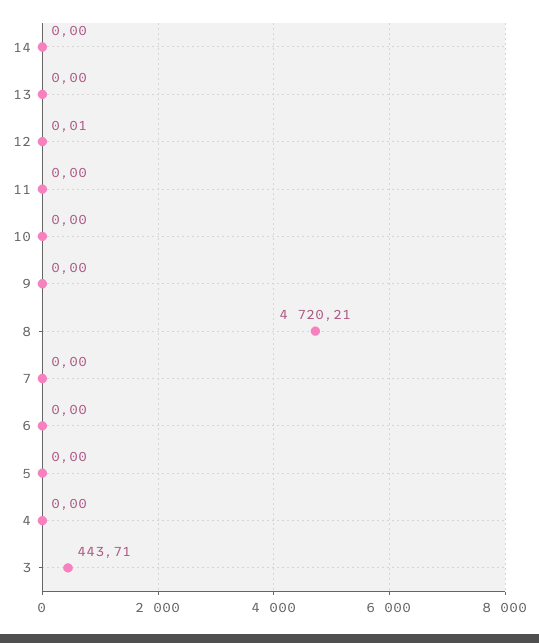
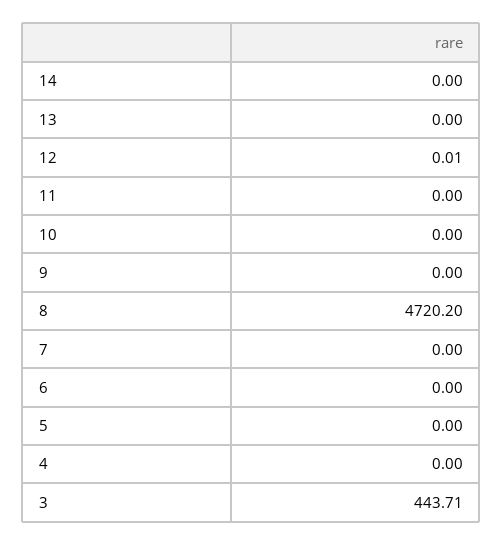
  {
    "14": 0,
    "13": 0,
    "12": 0.01,
    "11": 0,
    "10": 0,
    "9": 0,
-   "8": 4720.21,
+   "8": 4720.2,
    "7": 0,
    "6": 0,
    "5": 0,
    "4": 0,
    "3": 443.71
  }

